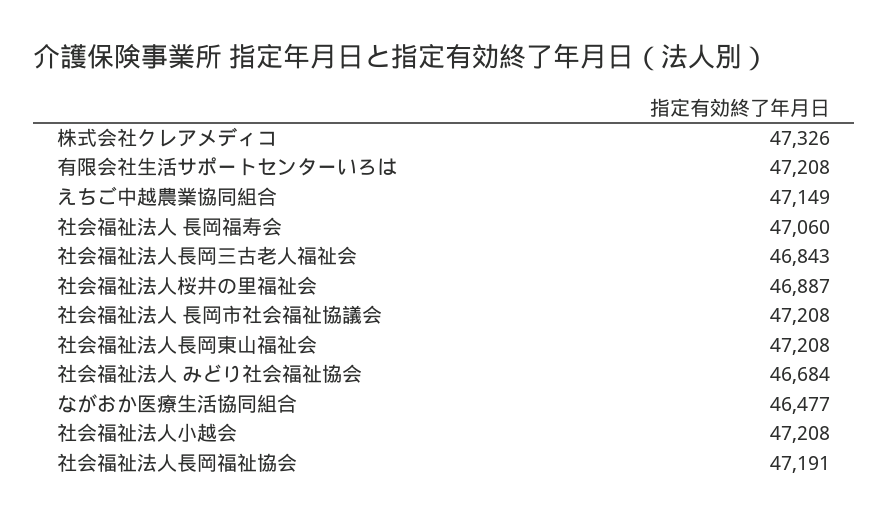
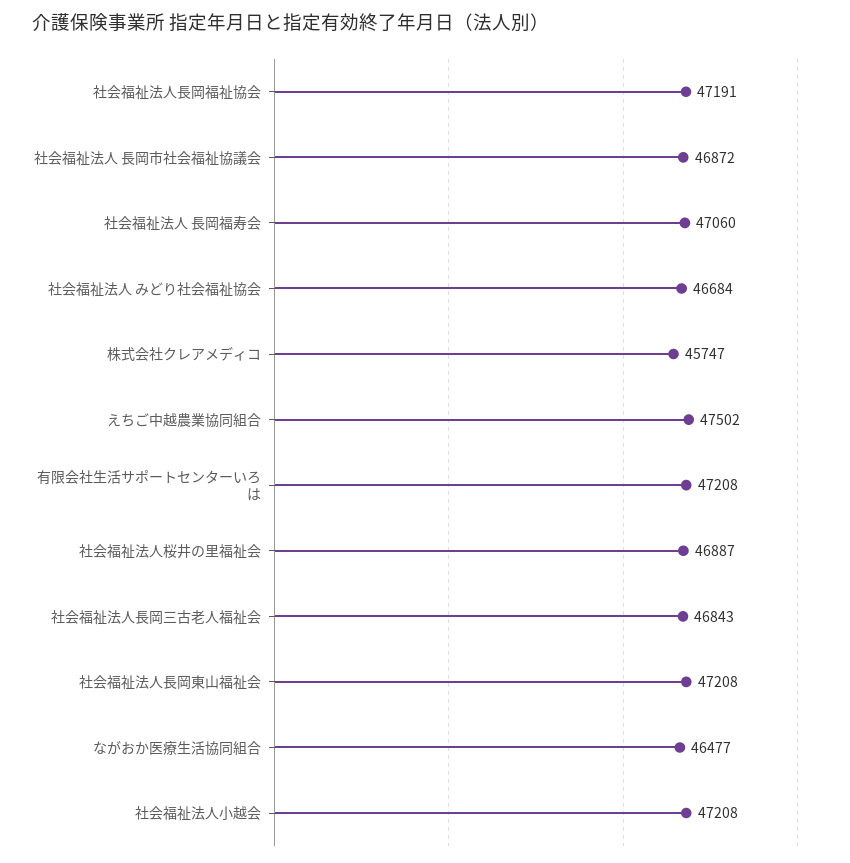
  {
-   "株式会社クレアメディコ": 47326,
+   "株式会社クレアメディコ": 45747,
    "有限会社生活サポートセンターいろは": 47208,
-   "えちご中越農業協同組合": 47149,
+   "えちご中越農業協同組合": 47502,
    "社会福祉法人 長岡福寿会": 47060,
    "社会福祉法人長岡三古老人福祉会": 46843,
    "社会福祉法人桜井の里福祉会": 46887,
-   "社会福祉法人 長岡市社会福祉協議会": 47208,
+   "社会福祉法人 長岡市社会福祉協議会": 46872,
    "社会福祉法人長岡東山福祉会": 47208,
    "社会福祉法人 みどり社会福祉協会": 46684,
    "ながおか医療生活協同組合": 46477,
    "社会福祉法人小越会": 47208,
    "社会福祉法人長岡福祉協会": 47191
  }

